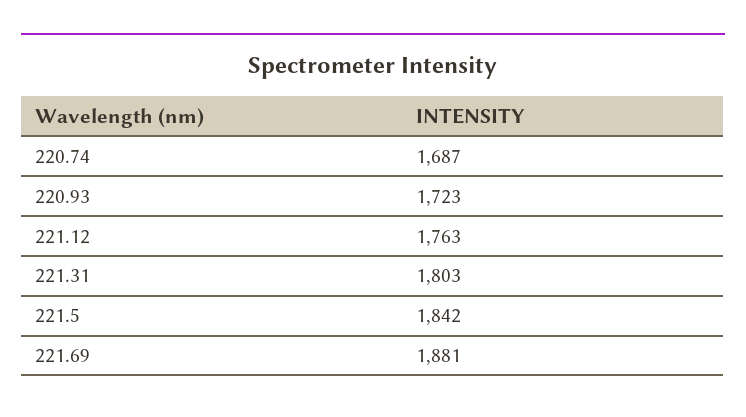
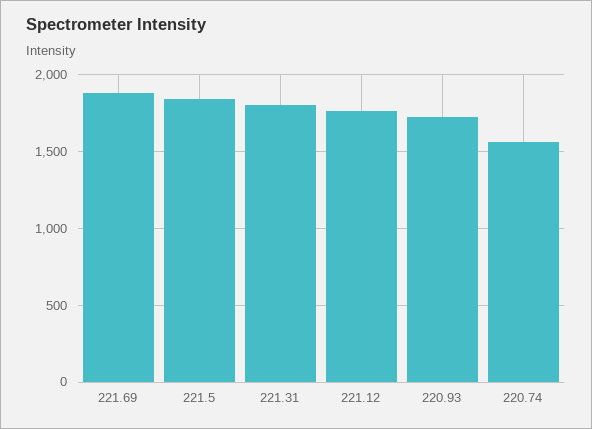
  {
-   "220.74": 1687,
+   "220.74": 1550,
    "220.93": 1723,
    "221.12": 1763,
    "221.31": 1803,
    "221.5": 1842,
    "221.69": 1881
  }

